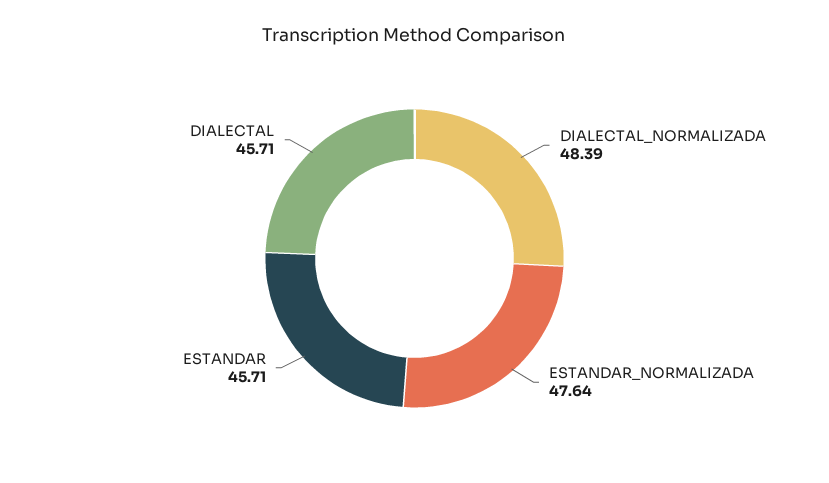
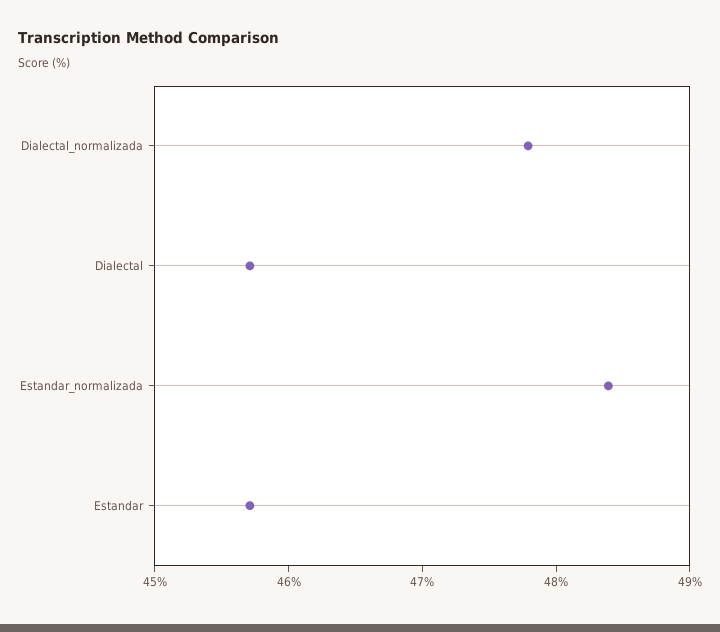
  {
-   "DIALECTAL_NORMALIZADA": 48.39,
+   "DIALECTAL_NORMALIZADA": 47.8,
-   "ESTANDAR_NORMALIZADA": 47.64,
+   "ESTANDAR_NORMALIZADA": 48.4,
    "ESTANDAR": 45.71,
    "DIALECTAL": 45.71
  }

